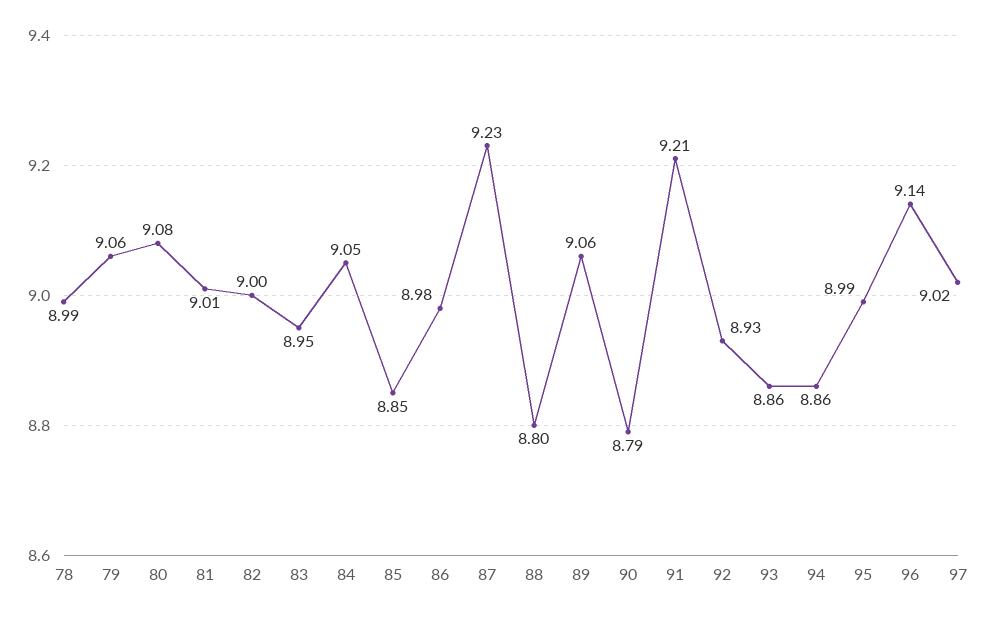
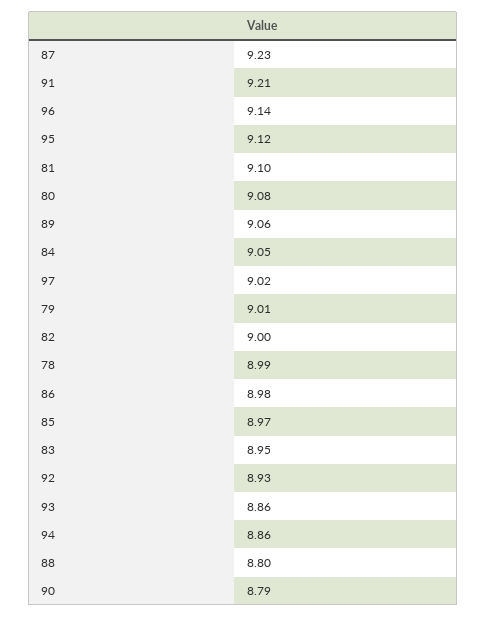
  {
    "78": 8.99,
-   "79": 9.06,
+   "79": 9.01,
    "80": 9.08,
-   "81": 9.01,
+   "81": 9.1,
    "82": 9,
    "83": 8.95,
    "84": 9.05,
-   "85": 8.85,
+   "85": 8.97,
    "86": 8.98,
    "87": 9.23,
    "88": 8.8,
    "89": 9.06,
    "90": 8.79,
    "91": 9.21,
    "92": 8.93,
    "93": 8.86,
    "94": 8.86,
-   "95": 8.99,
+   "95": 9.12,
    "96": 9.14,
    "97": 9.02
  }

